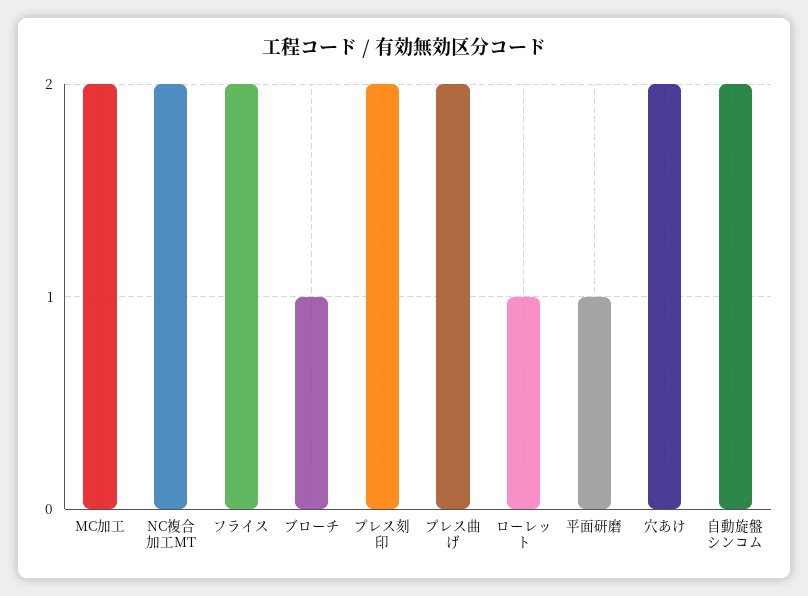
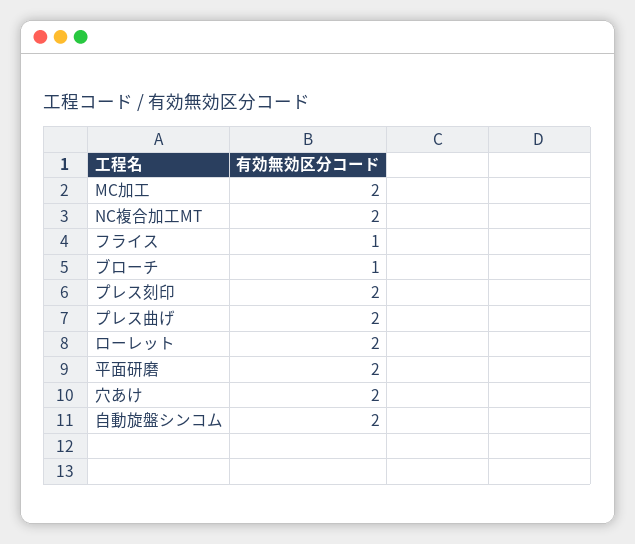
  {
    "MC加工": 2,
    "NC複合加工MT": 2,
-   "フライス": 2,
+   "フライス": 1,
    "ブローチ": 1,
    "プレス刻印": 2,
    "プレス曲げ": 2,
-   "ローレット": 1,
+   "ローレット": 2,
-   "平面研磨": 1,
+   "平面研磨": 2,
    "穴あけ": 2,
    "自動旋盤シンコム": 2
  }

